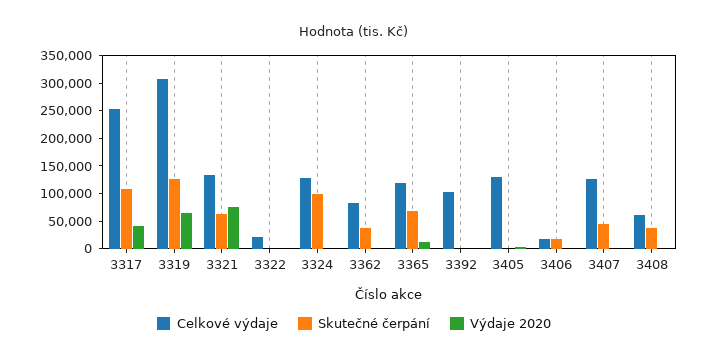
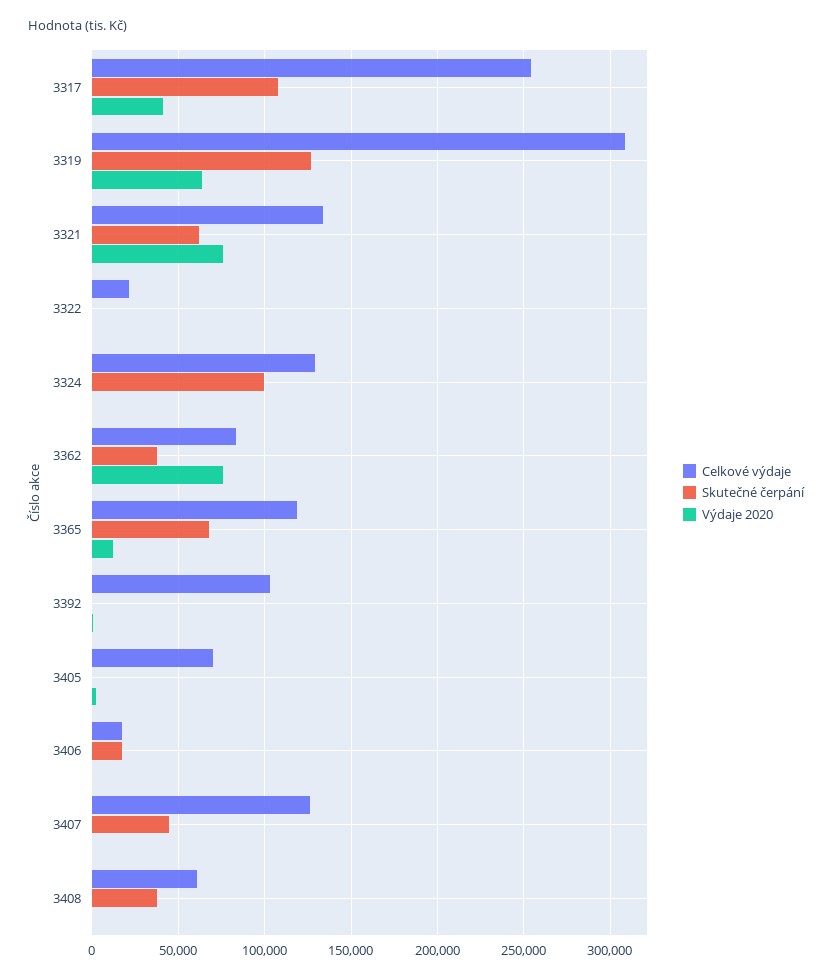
  {
    "Celkové výdaje": {
      "3317": 255000,
      "3319": 310000,
      "3321": 135000,
      "3322": 20000,
      "3324": 130000,
      "3362": 85000,
      "3365": 120000,
      "3392": 105000,
-     "3405": 125000,
+     "3405": 70000,
      "3406": 20000,
      "3407": 125000,
      "3408": 60000
    },
    "Skutečné čerpání": {
      "3317": 110000,
      "3319": 125000,
      "3321": 60000,
      "3322": 0,
      "3324": 100000,
      "3362": 40000,
      "3365": 70000,
      "3392": 0,
      "3405": 0,
      "3406": 15000,
      "3407": 45000,
      "3408": 40000
    },
    "Výdaje 2020": {
      "3317": 40000,
      "3319": 65000,
      "3321": 75000,
      "3322": 0,
      "3324": 0,
-     "3362": 0,
+     "3362": 75000,
      "3365": 10000,
      "3392": 0,
      "3405": 5000,
      "3406": 0,
      "3407": 0,
      "3408": 0
    }
  }

